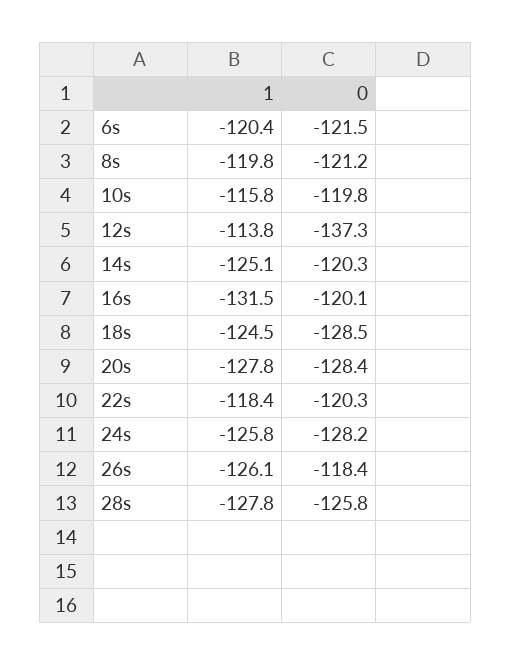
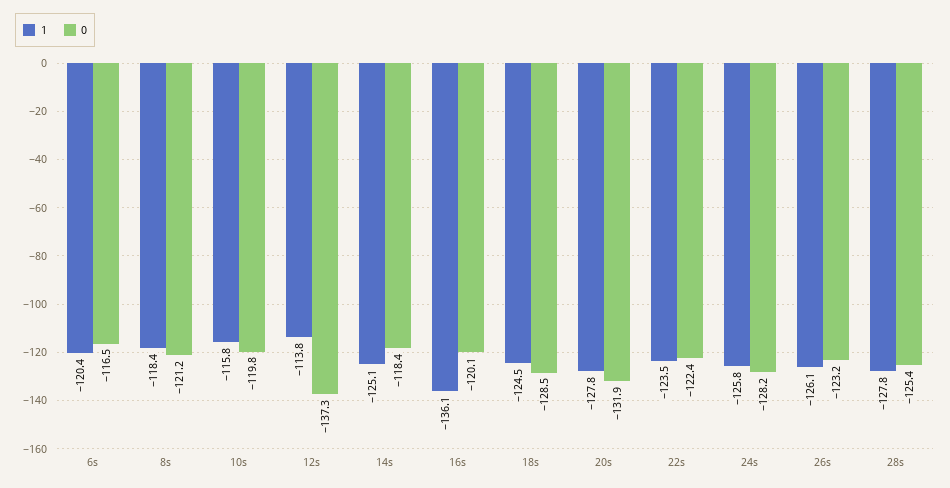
  {
    "1": {
      "6s": -120.4,
-     "8s": -119.8,
+     "8s": -118.4,
      "10s": -115.8,
      "12s": -113.8,
      "14s": -125.1,
-     "16s": -131.5,
+     "16s": -136.1,
      "18s": -124.5,
      "20s": -127.8,
-     "22s": -118.4,
+     "22s": -123.5,
      "24s": -125.8,
      "26s": -126.1,
      "28s": -127.8
    },
    "0": {
-     "6s": -121.5,
+     "6s": -116.5,
      "8s": -121.2,
      "10s": -119.8,
      "12s": -137.3,
-     "14s": -120.3,
+     "14s": -118.4,
      "16s": -120.1,
      "18s": -128.5,
-     "20s": -128.4,
+     "20s": -131.9,
-     "22s": -120.3,
+     "22s": -122.4,
      "24s": -128.2,
-     "26s": -118.4,
+     "26s": -123.2,
-     "28s": -125.8
+     "28s": -125.4
    }
  }

